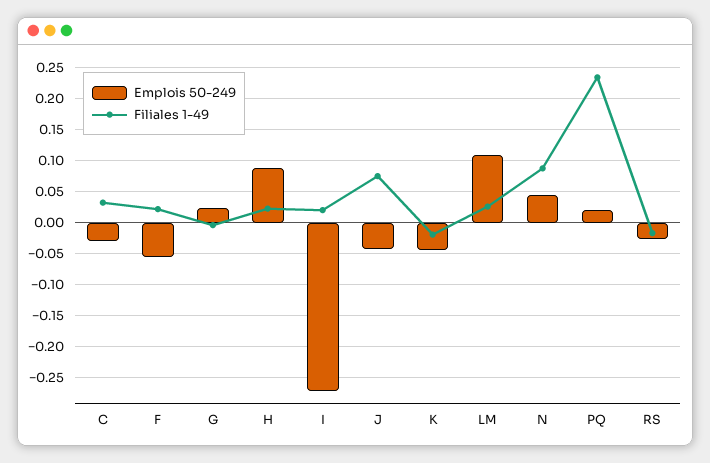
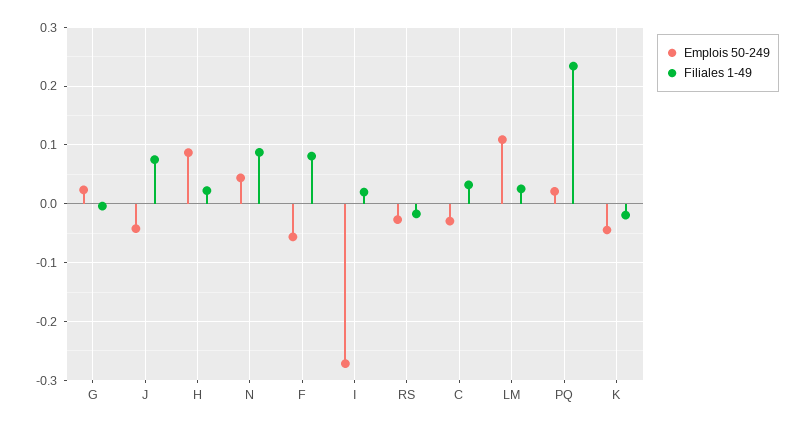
  {
    "Emplois 50-249": {
      "C": -0.03,
      "F": -0.06,
      "G": 0.02,
      "H": 0.09,
      "I": -0.27,
      "J": -0.04,
      "K": -0.04,
      "LM": 0.11,
      "N": 0.04,
      "PQ": 0.02,
      "RS": -0.03
    },
    "Filiales 1-49": {
      "C": 0.03,
-     "F": 0.02,
+     "F": 0.08,
      "G": 0,
      "H": 0.02,
      "I": 0.02,
      "J": 0.08,
      "K": -0.02,
      "LM": 0.03,
      "N": 0.09,
      "PQ": 0.23,
      "RS": -0.02
    }
  }

